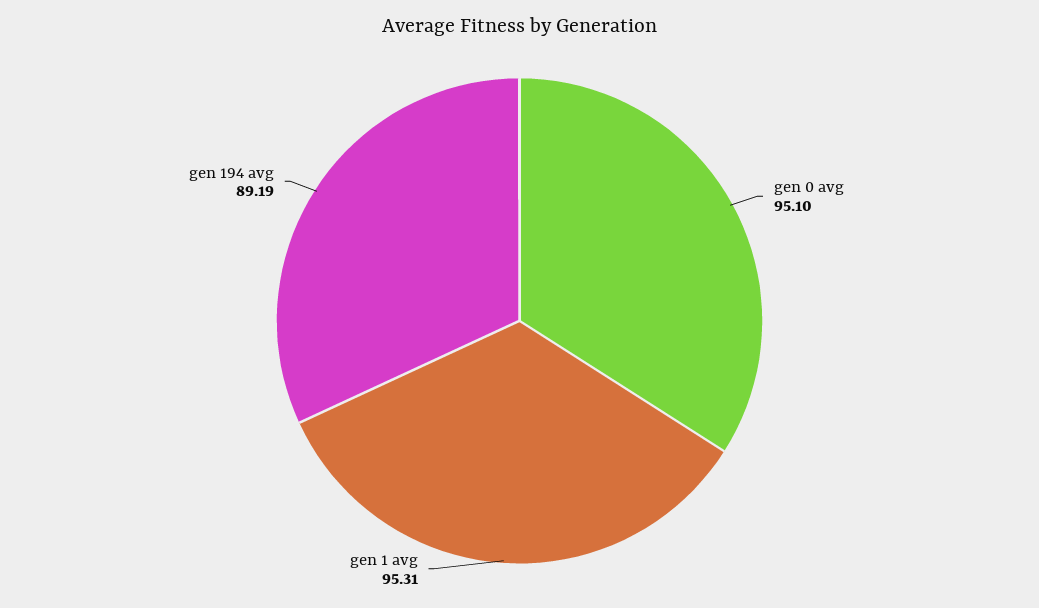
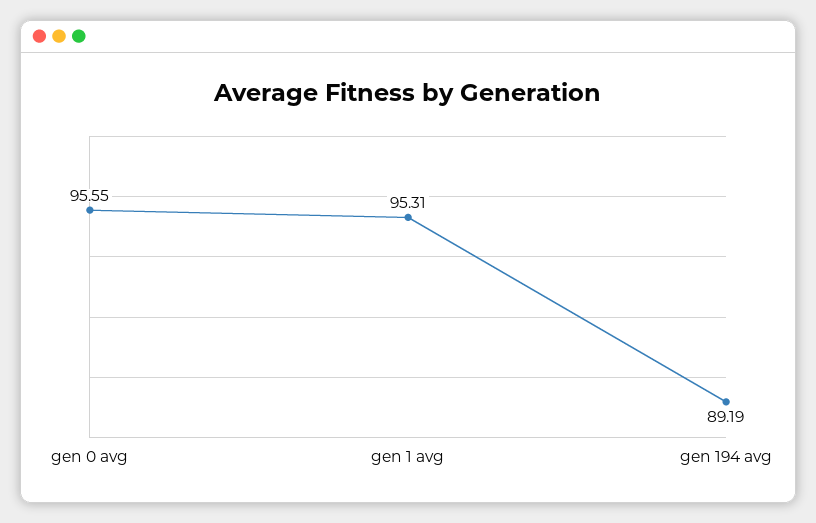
  {
-   "gen 0 avg": 95.1,
+   "gen 0 avg": 95.55,
    "gen 1 avg": 95.31,
    "gen 194 avg": 89.19
  }

